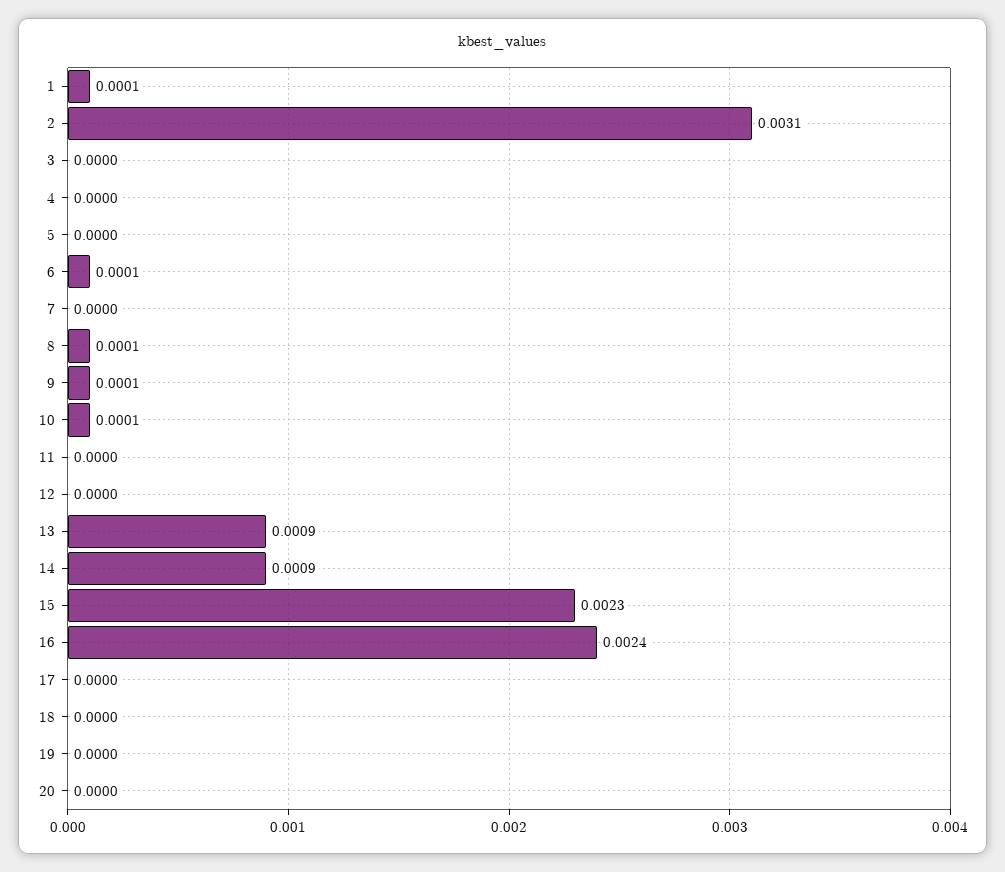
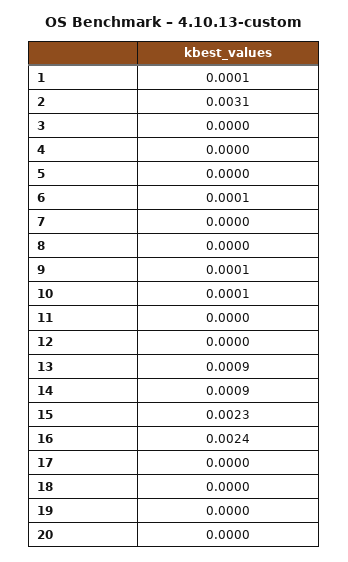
  {
    "1": 0.0001,
    "2": 0.0031,
    "3": 0,
    "4": 0,
    "5": 0,
    "6": 0.0001,
    "7": 0,
-   "8": 0.0001,
+   "8": 0,
    "9": 0.0001,
    "10": 0.0001,
    "11": 0,
    "12": 0,
    "13": 0.0009,
    "14": 0.0009,
    "15": 0.0023,
    "16": 0.0024,
    "17": 0,
    "18": 0,
    "19": 0,
    "20": 0
  }

